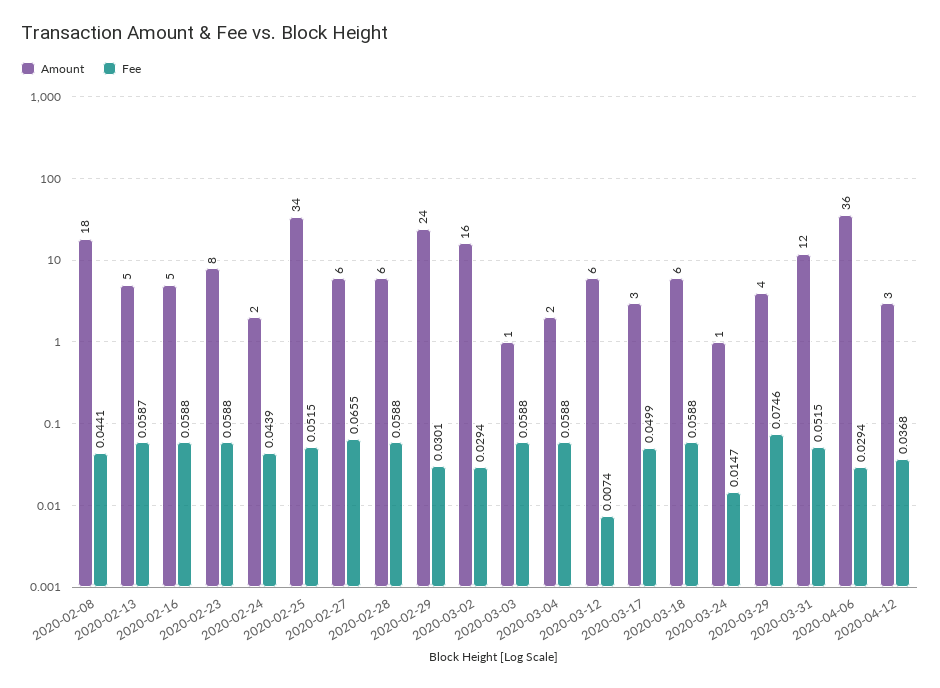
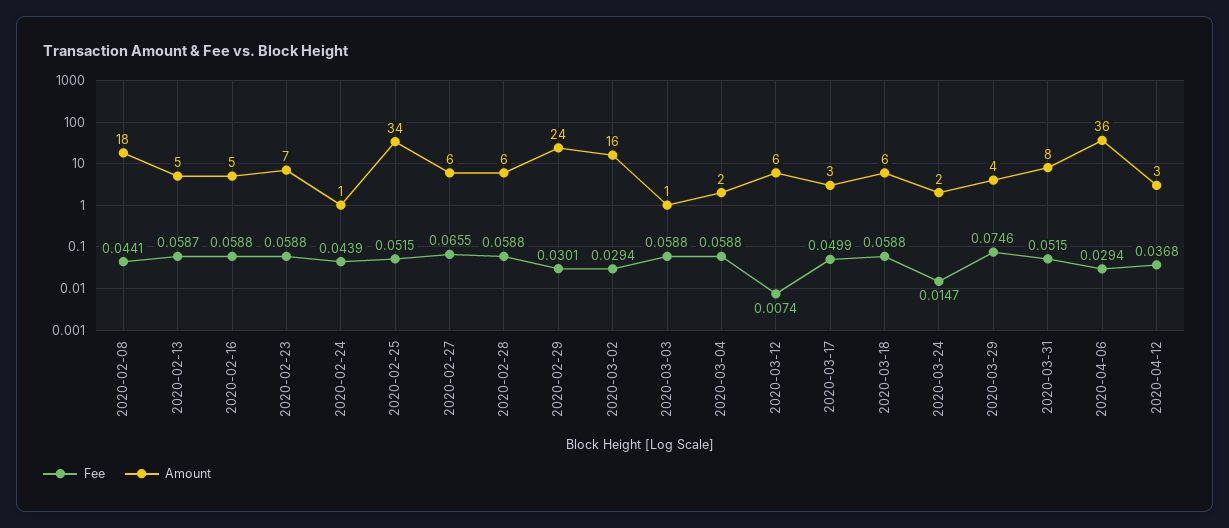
  {
    "Amount": {
      "2020-02-08": 18,
      "2020-02-13": 5,
      "2020-02-16": 5,
-     "2020-02-23": 8,
+     "2020-02-23": 7,
-     "2020-02-24": 2,
+     "2020-02-24": 1,
      "2020-02-25": 34,
      "2020-02-27": 6,
      "2020-02-28": 6,
      "2020-02-29": 24,
      "2020-03-02": 16,
      "2020-03-03": 1,
      "2020-03-04": 2,
      "2020-03-12": 6,
      "2020-03-17": 3,
      "2020-03-18": 6,
-     "2020-03-24": 1,
+     "2020-03-24": 2,
      "2020-03-29": 4,
-     "2020-03-31": 12,
+     "2020-03-31": 8,
      "2020-04-06": 36,
      "2020-04-12": 3
    },
    "Fee": {
      "2020-02-08": 0.0441,
      "2020-02-13": 0.0587,
      "2020-02-16": 0.0588,
      "2020-02-23": 0.0588,
      "2020-02-24": 0.0439,
      "2020-02-25": 0.0515,
      "2020-02-27": 0.0655,
      "2020-02-28": 0.0588,
      "2020-02-29": 0.0301,
      "2020-03-02": 0.0294,
      "2020-03-03": 0.0588,
      "2020-03-04": 0.0588,
      "2020-03-12": 0.0074,
      "2020-03-17": 0.0499,
      "2020-03-18": 0.0588,
      "2020-03-24": 0.0147,
      "2020-03-29": 0.0746,
      "2020-03-31": 0.0515,
      "2020-04-06": 0.0294,
      "2020-04-12": 0.0368
    }
  }

